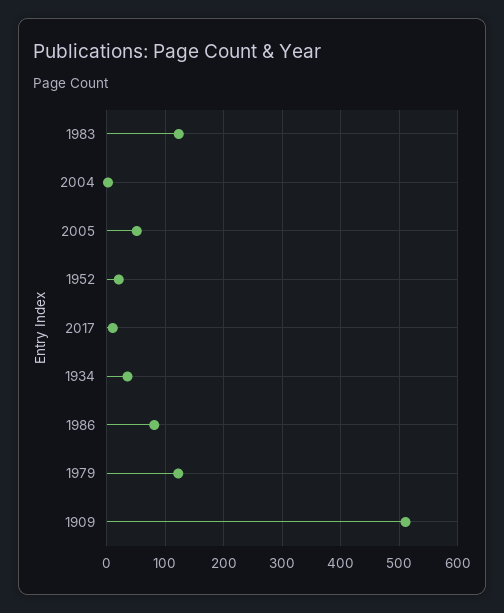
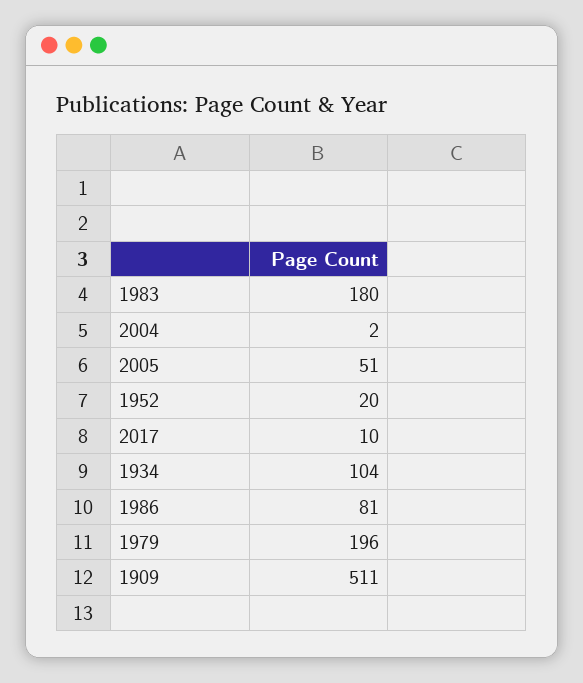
  {
-   "1983": 120,
+   "1983": 180,
    "2004": 2,
    "2005": 51,
    "1952": 20,
    "2017": 10,
-   "1934": 40,
+   "1934": 104,
    "1986": 81,
-   "1979": 120,
+   "1979": 196,
    "1909": 511
  }

